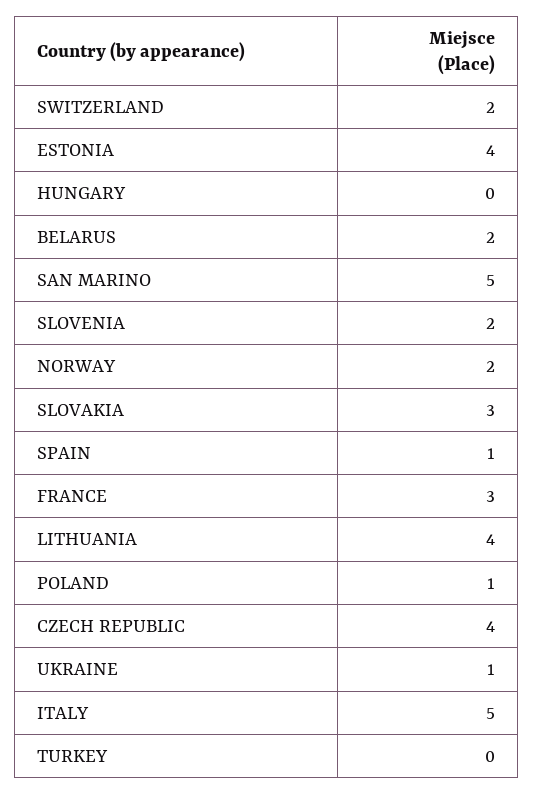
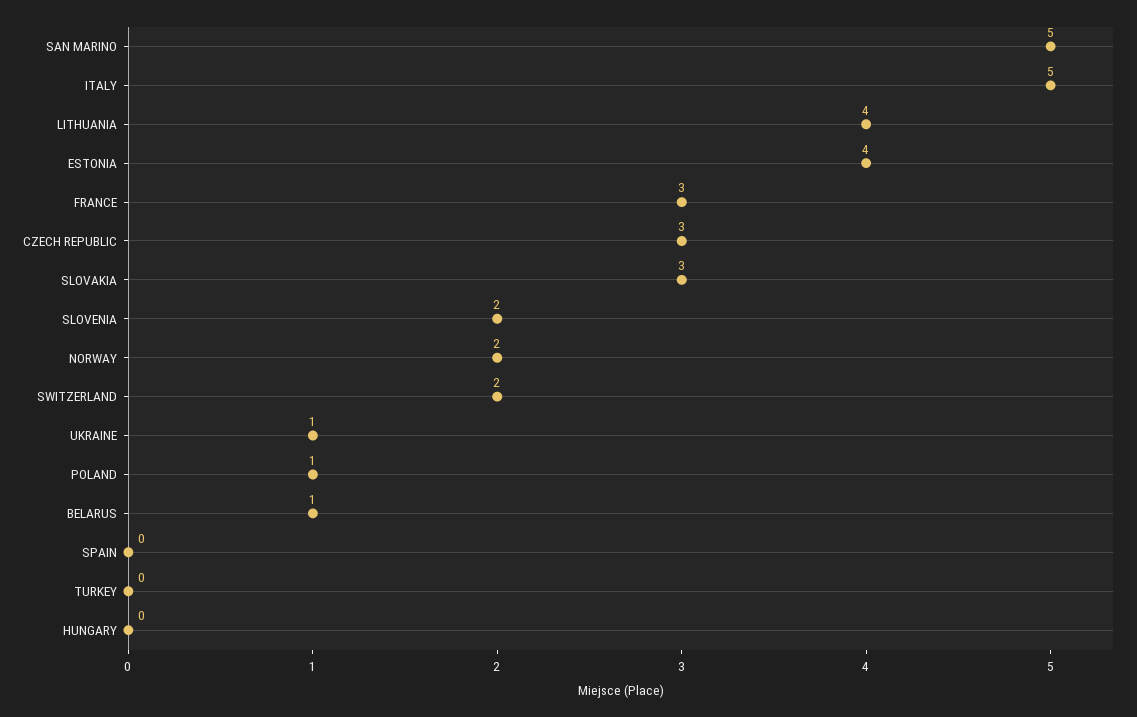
  {
    "SWITZERLAND": 2,
    "ESTONIA": 4,
    "HUNGARY": 0,
-   "BELARUS": 2,
+   "BELARUS": 1,
    "SAN MARINO": 5,
    "SLOVENIA": 2,
    "NORWAY": 2,
    "SLOVAKIA": 3,
-   "SPAIN": 1,
+   "SPAIN": 0,
    "FRANCE": 3,
    "LITHUANIA": 4,
    "POLAND": 1,
-   "CZECH REPUBLIC": 4,
+   "CZECH REPUBLIC": 3,
    "UKRAINE": 1,
    "ITALY": 5,
    "TURKEY": 0
  }

